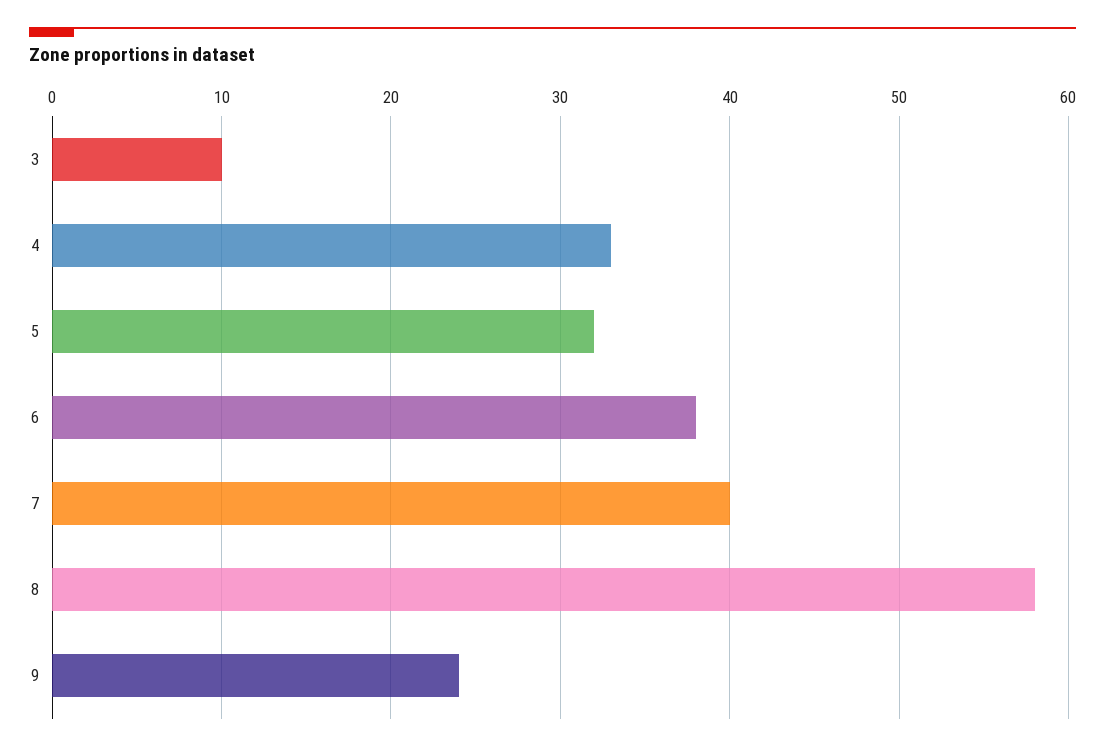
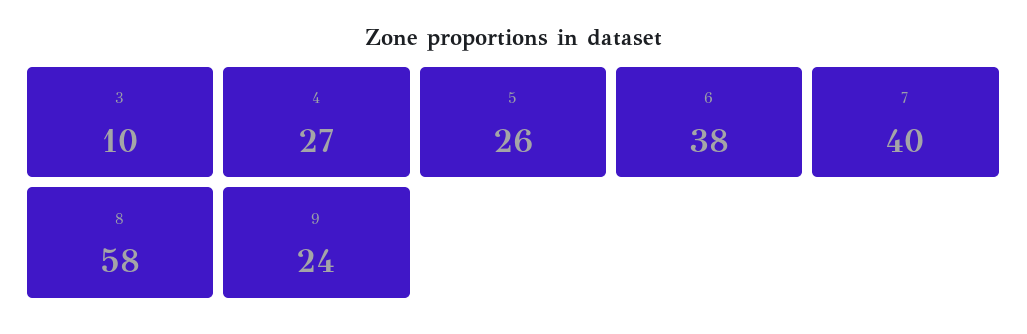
  {
    "3": 10,
-   "4": 33,
+   "4": 27,
-   "5": 32,
+   "5": 26,
    "6": 38,
    "7": 40,
    "8": 58,
    "9": 24
  }

